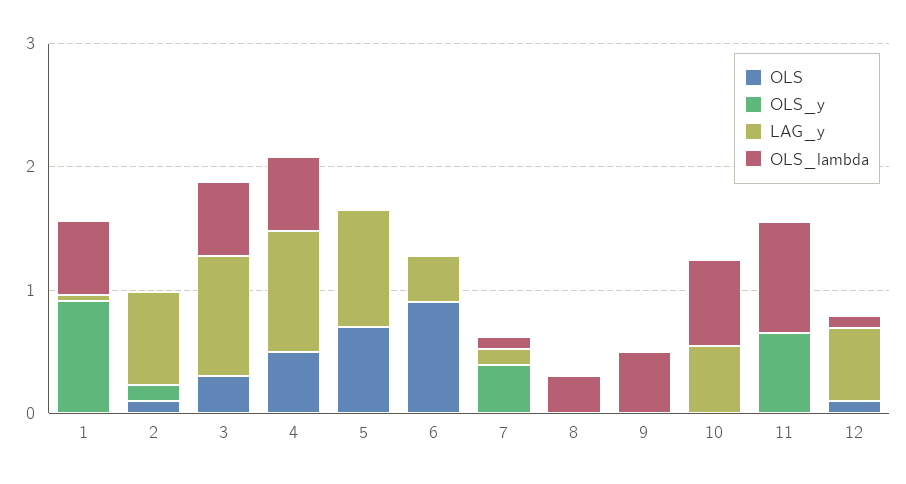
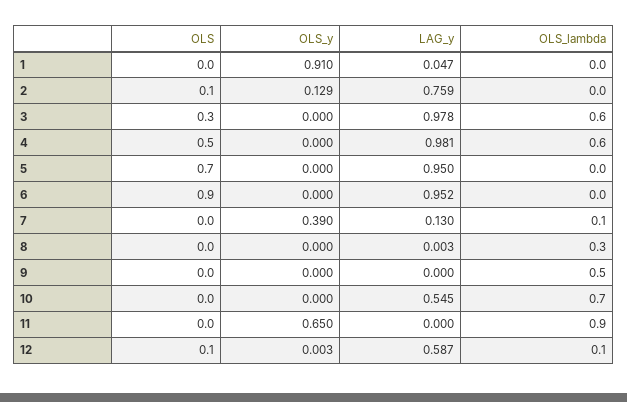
  {
    "OLS": {
      "1": 0,
      "2": 0.1,
      "3": 0.3,
      "4": 0.5,
      "5": 0.7,
      "6": 0.9,
      "7": 0,
      "8": 0,
      "9": 0,
      "10": 0,
      "11": 0,
      "12": 0.1
    },
    "OLS_y": {
      "1": 0.91,
      "2": 0.129,
      "3": 0,
      "4": 0,
      "5": 0,
      "6": 0,
      "7": 0.39,
      "8": 0,
      "9": 0,
      "10": 0,
      "11": 0.65,
      "12": 0.003
    },
    "LAG_y": {
      "1": 0.047,
      "2": 0.759,
      "3": 0.978,
      "4": 0.981,
      "5": 0.95,
-     "6": 0.4,
+     "6": 0.952,
      "7": 0.13,
      "8": 0.003,
      "9": 0,
      "10": 0.545,
      "11": 0,
      "12": 0.587
    },
    "OLS_lambda": {
-     "1": 0.6,
+     "1": 0,
      "2": 0,
      "3": 0.6,
      "4": 0.6,
      "5": 0,
      "6": 0,
      "7": 0.1,
      "8": 0.3,
      "9": 0.5,
      "10": 0.7,
      "11": 0.9,
      "12": 0.1
    }
  }

